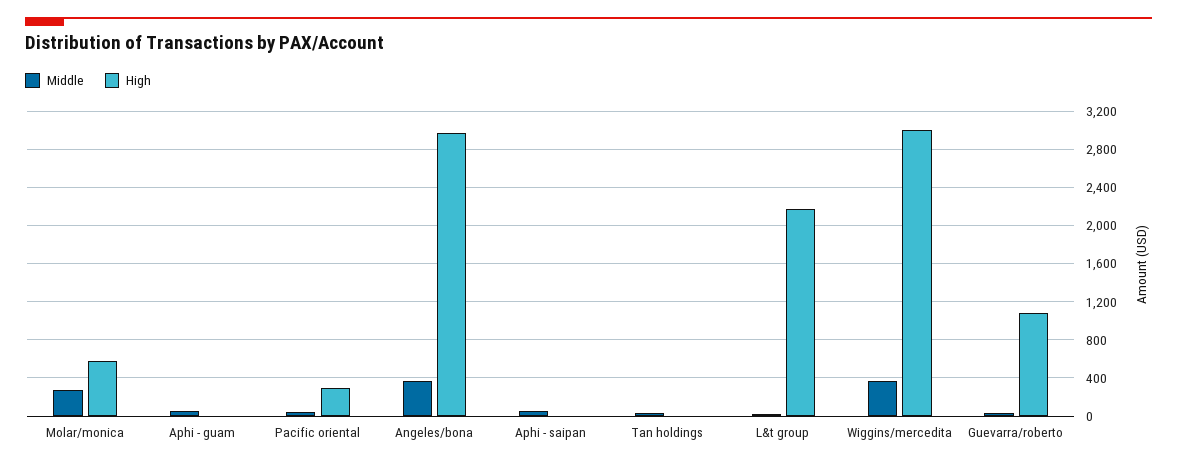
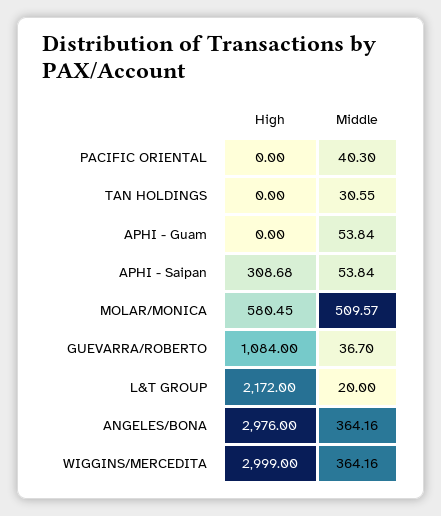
  {
    "Middle": {
-     "Molar/monica": 300,
+     "Molar/monica": 509.57,
      "Aphi - guam": 53.84,
      "Pacific oriental": 40.3,
      "Angeles/bona": 364.16,
      "Aphi - saipan": 53.84,
      "Tan holdings": 30.55,
      "L&t group": 20,
      "Wiggins/mercedita": 364.16,
      "Guevarra/roberto": 36.7
    },
    "High": {
      "Molar/monica": 580.45,
      "Aphi - guam": 0,
-     "Pacific oriental": 300,
+     "Pacific oriental": 0,
      "Angeles/bona": 2976,
-     "Aphi - saipan": 0,
+     "Aphi - saipan": 308.68,
      "Tan holdings": 0,
      "L&t group": 2172,
      "Wiggins/mercedita": 2999,
      "Guevarra/roberto": 1084
    }
  }

